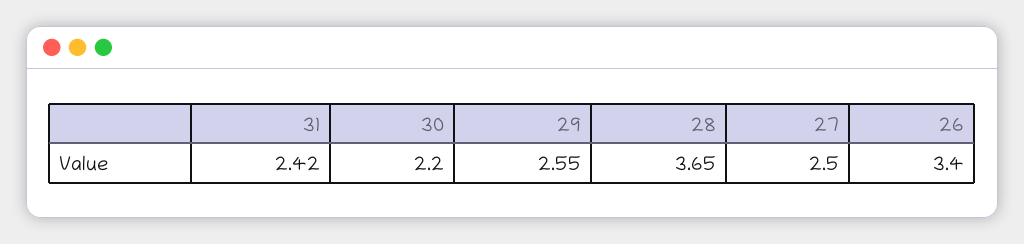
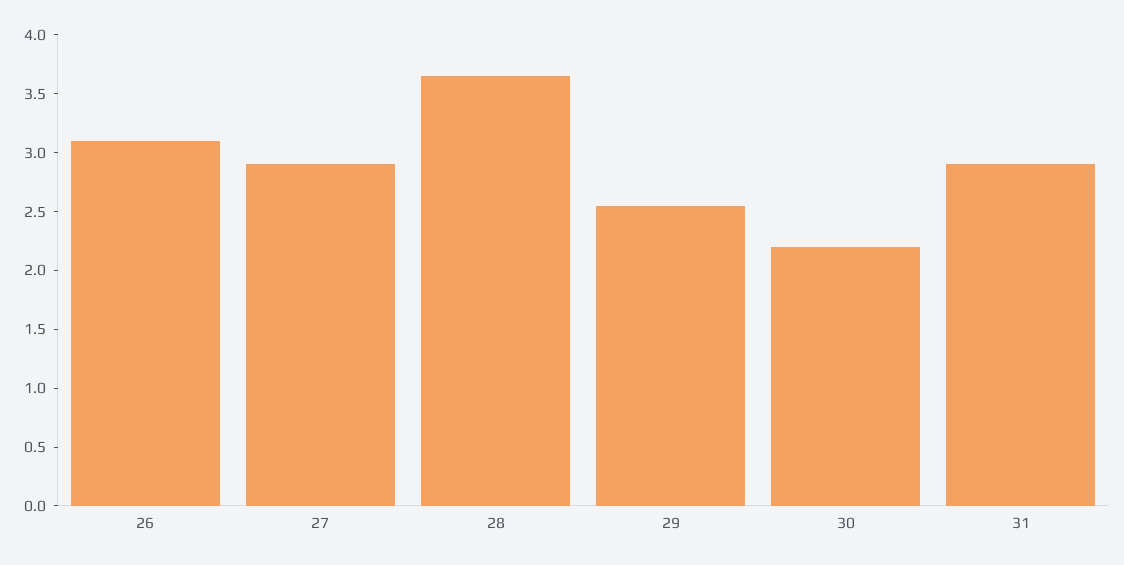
  {
-   "31": 2.42,
+   "31": 2.9,
    "30": 2.2,
    "29": 2.55,
    "28": 3.65,
-   "27": 2.5,
+   "27": 2.9,
-   "26": 3.4
+   "26": 3.1
  }

